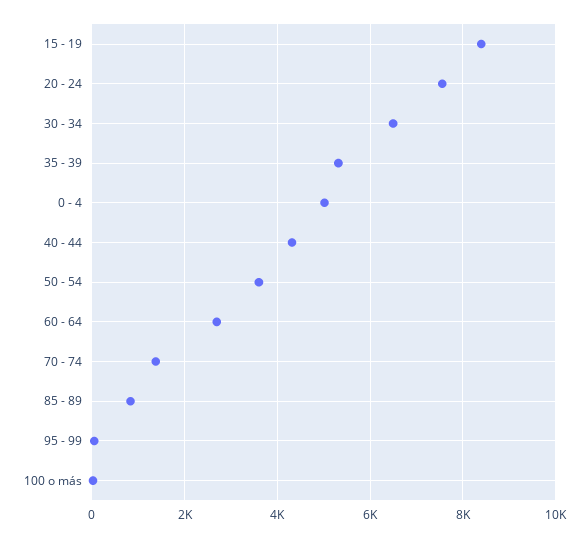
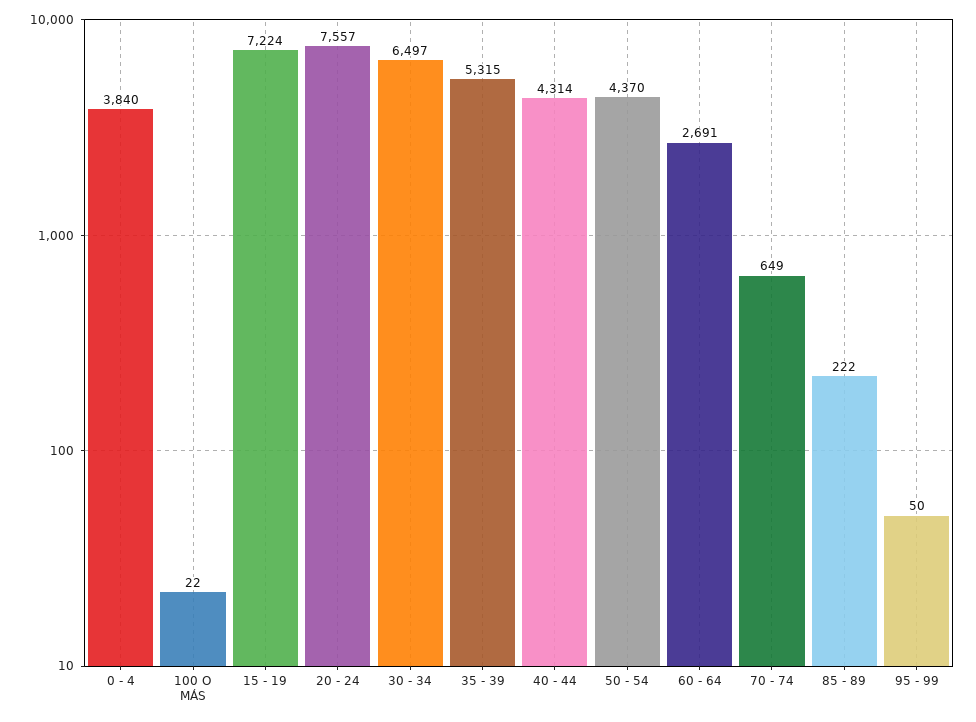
  {
-   "15 - 19": 8400,
+   "15 - 19": 7224,
    "20 - 24": 7557,
    "30 - 34": 6497,
    "35 - 39": 5315,
-   "0 - 4": 5000,
+   "0 - 4": 3840,
    "40 - 44": 4314,
-   "50 - 54": 3600,
+   "50 - 54": 4370,
    "60 - 64": 2691,
-   "70 - 74": 1400,
+   "70 - 74": 649,
-   "85 - 89": 800,
+   "85 - 89": 222,
    "95 - 99": 50,
    "100 o más": 22
  }

